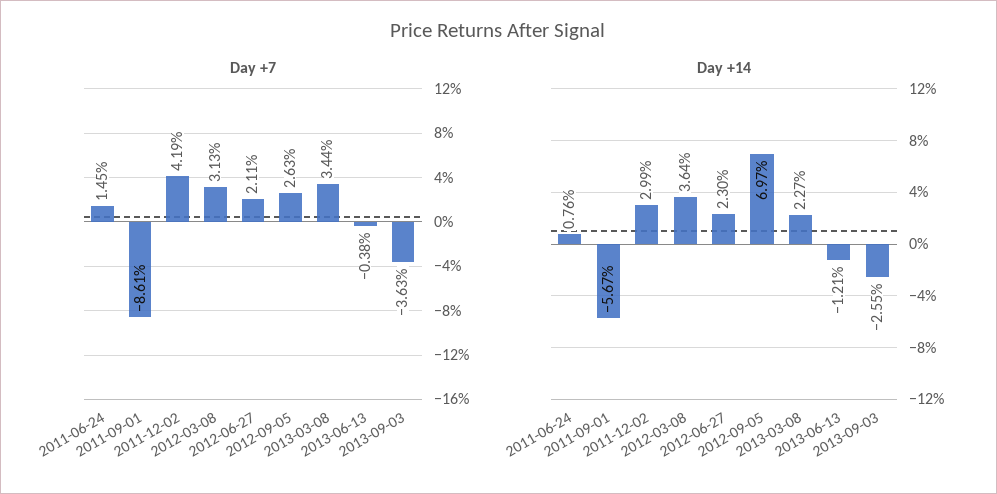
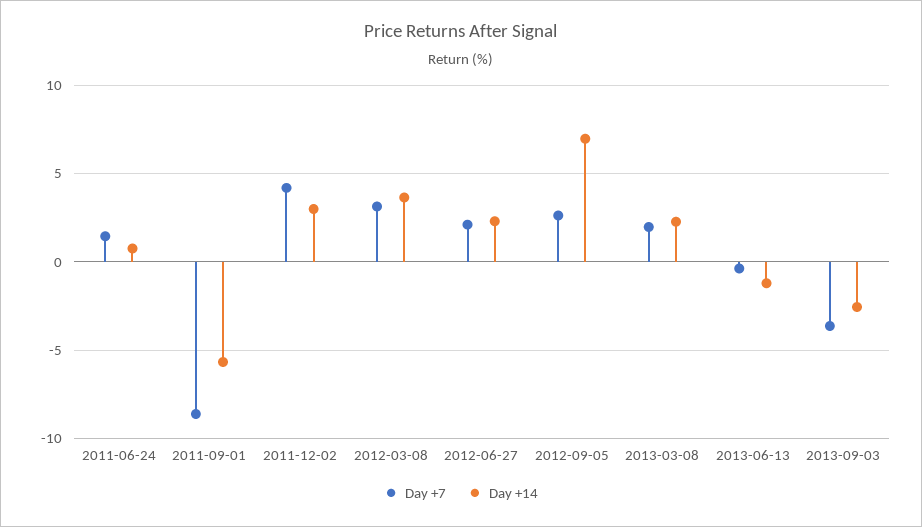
  {
    "Day +7": {
      "2011-06-24": 1.45,
      "2011-09-01": -8.61,
      "2011-12-02": 4.19,
      "2012-03-08": 3.13,
      "2012-06-27": 2.11,
      "2012-09-05": 2.63,
-     "2013-03-08": 3.44,
+     "2013-03-08": 2,
      "2013-06-13": -0.38,
      "2013-09-03": -3.63
    },
    "Day +14": {
      "2011-06-24": 0.76,
      "2011-09-01": -5.67,
      "2011-12-02": 2.99,
      "2012-03-08": 3.64,
      "2012-06-27": 2.3,
      "2012-09-05": 6.97,
      "2013-03-08": 2.27,
      "2013-06-13": -1.21,
      "2013-09-03": -2.55
    }
  }

